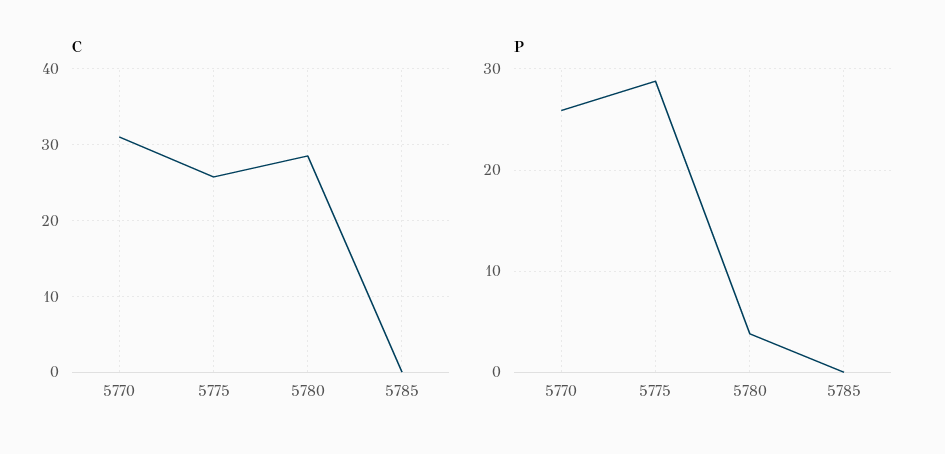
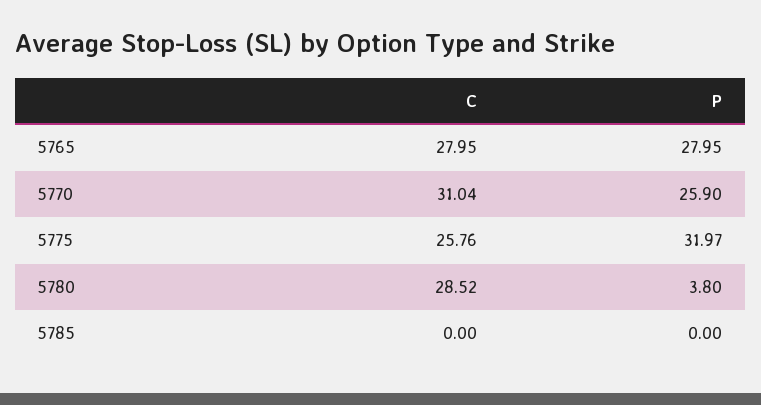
  {
    "C": {
      "5770": 31.04,
      "5775": 25.76,
      "5780": 28.52,
-     "5785": 0
+     "5785": 0,
+     "5765": 27.95
    },
    "P": {
      "5770": 25.9,
-     "5775": 29,
+     "5775": 31.97,
      "5780": 3.8,
-     "5785": 0
+     "5785": 0,
+     "5765": 27.95
    }
  }

